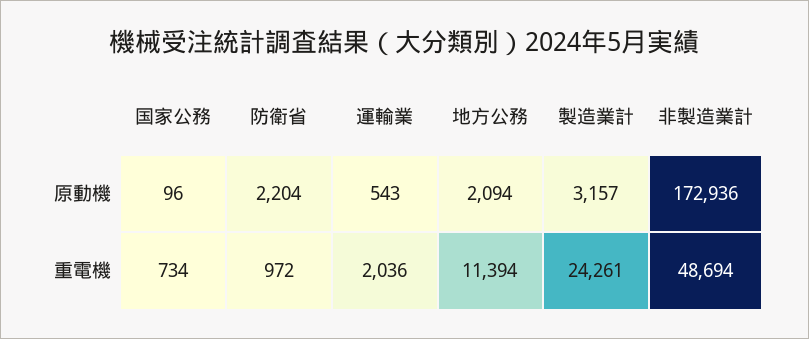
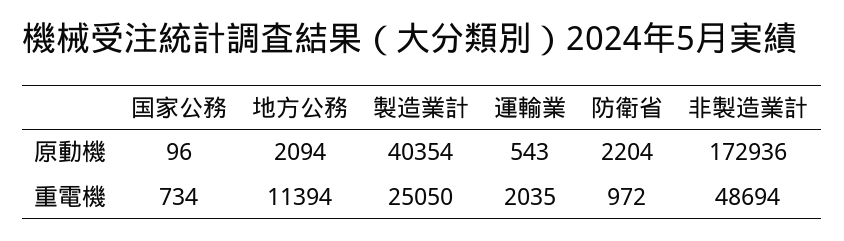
  {
    "国家公務": {
      "原動機": 96,
      "重電機": 734
    },
    "防衛省": {
      "原動機": 2204,
      "重電機": 972
    },
    "運輸業": {
      "原動機": 543,
-     "重電機": 2036
+     "重電機": 2035
    },
    "地方公務": {
      "原動機": 2094,
      "重電機": 11394
    },
    "製造業計": {
-     "原動機": 3157,
+     "原動機": 40354,
-     "重電機": 24261
+     "重電機": 25050
    },
    "非製造業計": {
      "原動機": 172936,
      "重電機": 48694
    }
  }

